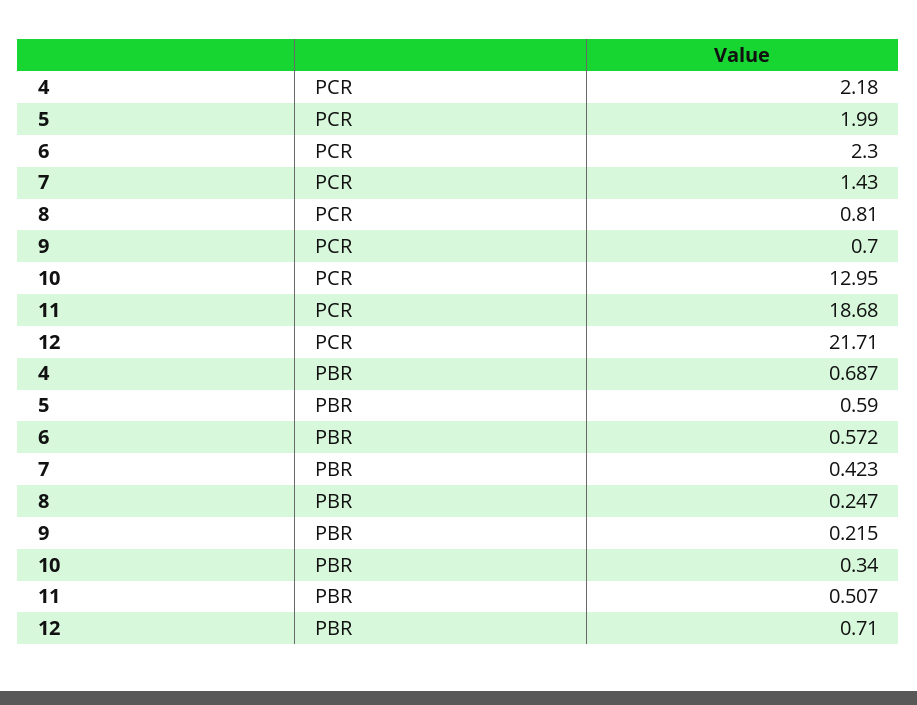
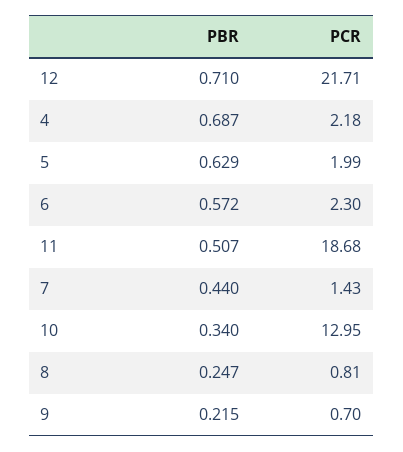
  {
    "4": {
      "PCR": 2.18,
      "PBR": 0.687
    },
    "5": {
      "PCR": 1.99,
-     "PBR": 0.59
+     "PBR": 0.629
    },
    "6": {
      "PCR": 2.3,
      "PBR": 0.572
    },
    "7": {
      "PCR": 1.43,
-     "PBR": 0.423
+     "PBR": 0.44
    },
    "8": {
      "PCR": 0.81,
      "PBR": 0.247
    },
    "9": {
      "PCR": 0.7,
      "PBR": 0.215
    },
    "10": {
      "PCR": 12.95,
      "PBR": 0.34
    },
    "11": {
      "PCR": 18.68,
      "PBR": 0.507
    },
    "12": {
      "PCR": 21.71,
      "PBR": 0.71
    }
  }

